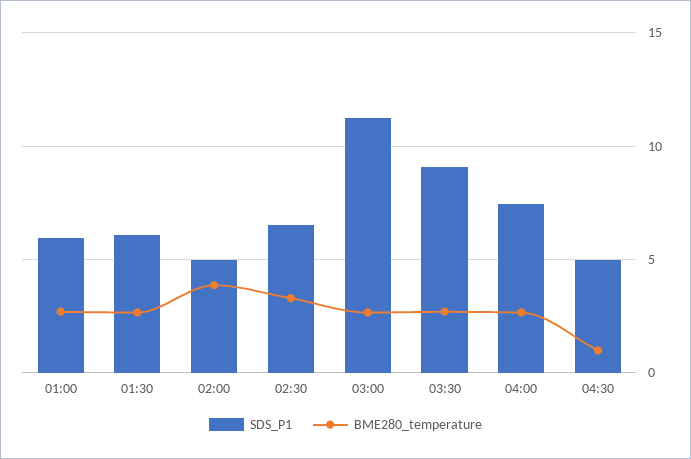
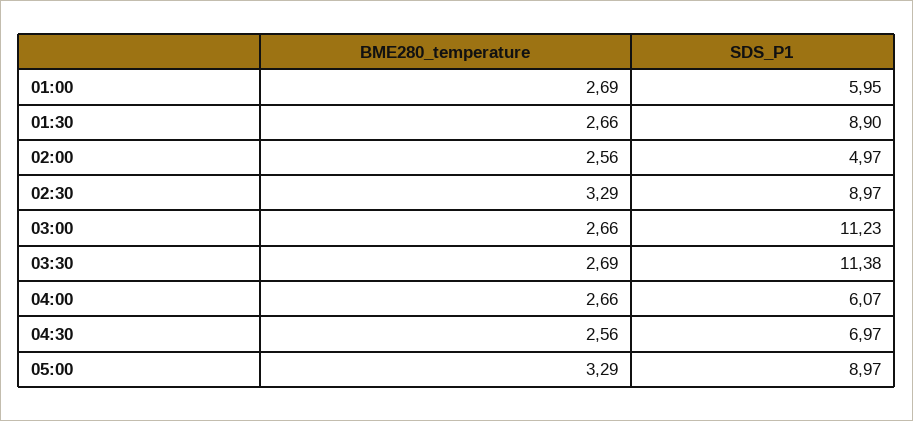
  {
    "SDS_P1": {
      "01:00": 5.95,
-     "01:30": 6,
+     "01:30": 8.9,
      "02:00": 4.97,
-     "02:30": 6.5,
+     "02:30": 8.97,
      "03:00": 11.23,
-     "03:30": 9,
+     "03:30": 11.38,
-     "04:00": 7.5,
+     "04:00": 6.07,
-     "04:30": 5
+     "04:30": 6.97,
+     "05:00": 8.97
    },
    "BME280_temperature": {
      "01:00": 2.69,
      "01:30": 2.66,
-     "02:00": 4,
+     "02:00": 2.56,
      "02:30": 3.29,
      "03:00": 2.66,
      "03:30": 2.69,
      "04:00": 2.66,
-     "04:30": 1
+     "04:30": 2.56,
+     "05:00": 3.29
    }
  }

